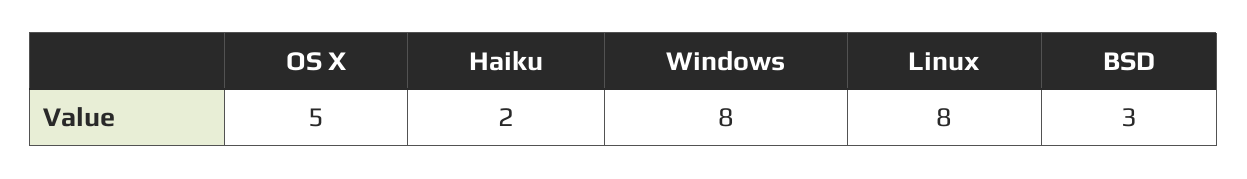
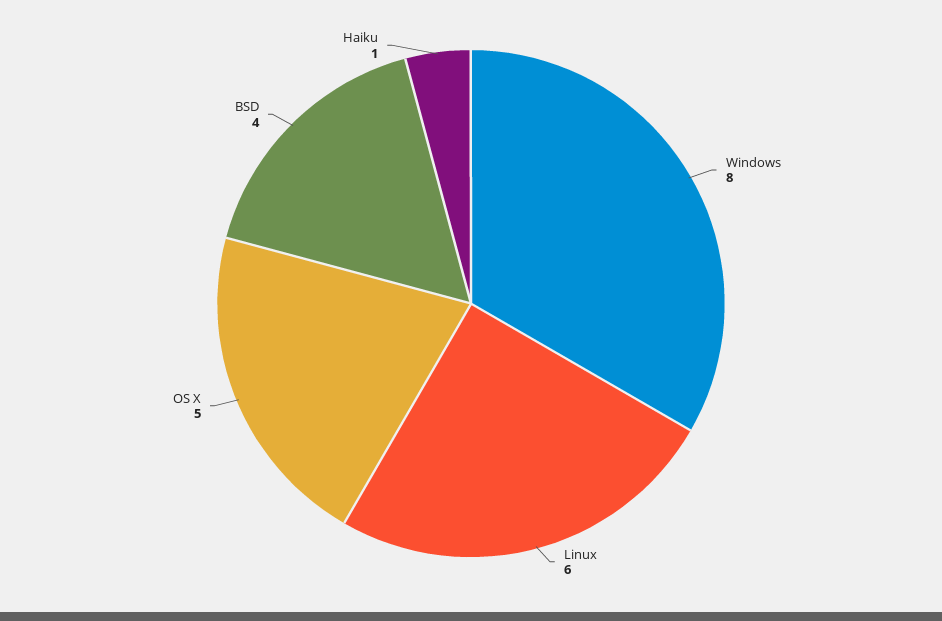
  {
    "OS X": 5,
-   "Haiku": 2,
+   "Haiku": 1,
    "Windows": 8,
-   "Linux": 8,
+   "Linux": 6,
-   "BSD": 3
+   "BSD": 4
  }

